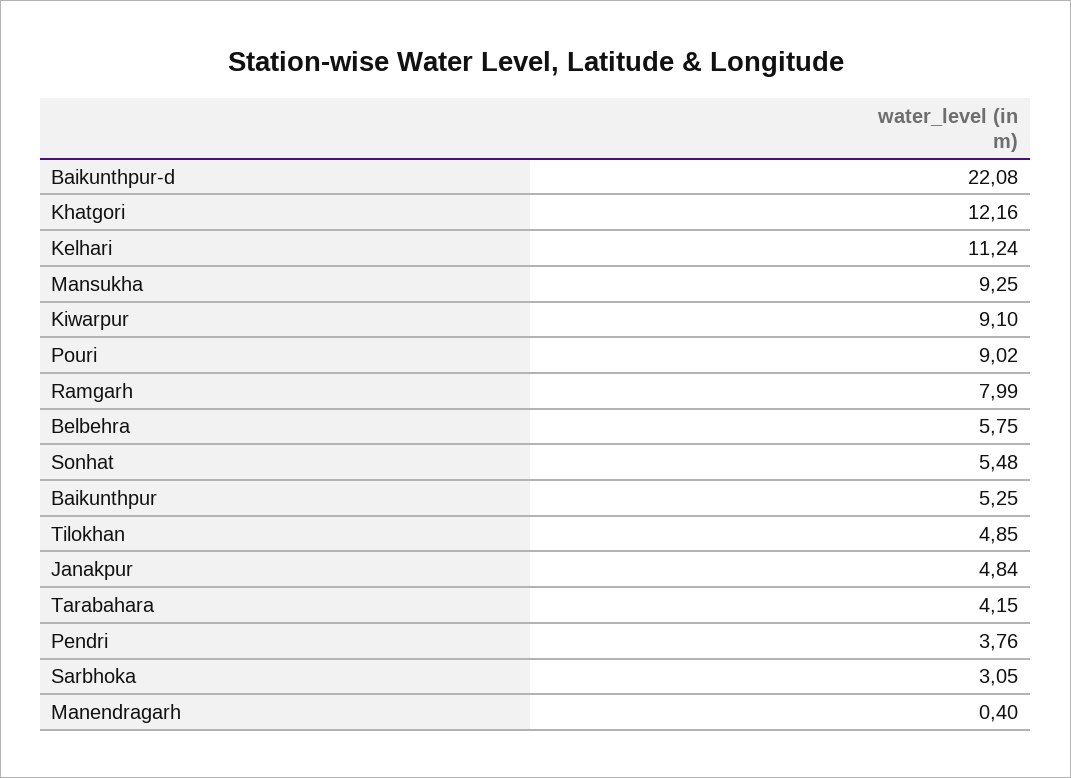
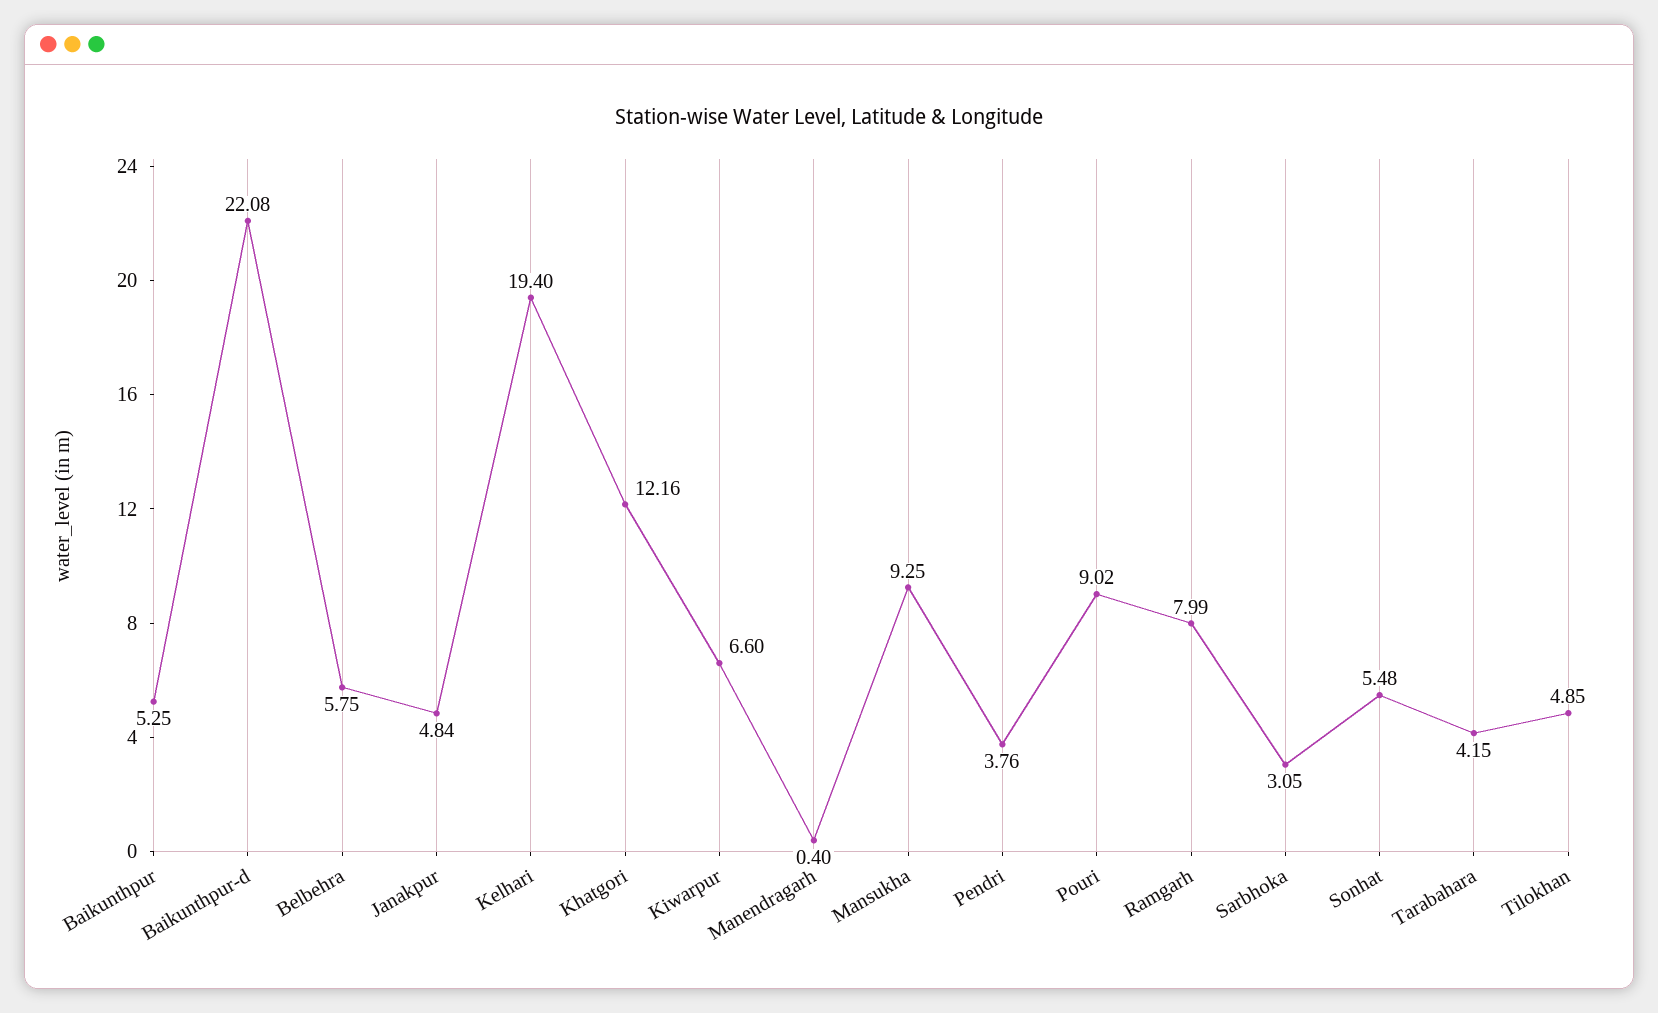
  {
    "Baikunthpur-d": 22.08,
    "Khatgori": 12.16,
-   "Kelhari": 11.24,
+   "Kelhari": 19.4,
    "Mansukha": 9.25,
-   "Kiwarpur": 9.1,
+   "Kiwarpur": 6.6,
    "Pouri": 9.02,
    "Ramgarh": 7.99,
    "Belbehra": 5.75,
    "Sonhat": 5.48,
    "Baikunthpur": 5.25,
    "Tilokhan": 4.85,
    "Janakpur": 4.84,
    "Tarabahara": 4.15,
    "Pendri": 3.76,
    "Sarbhoka": 3.05,
    "Manendragarh": 0.4
  }

